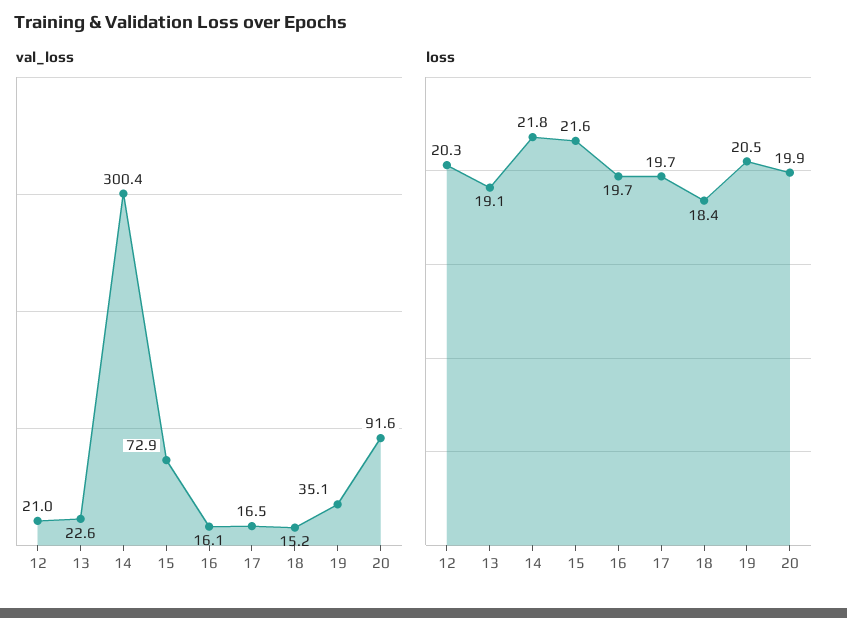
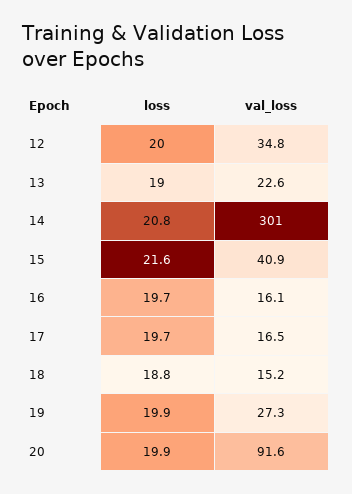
  {
    "val_loss": {
-     "12": 21,
+     "12": 34.8,
      "13": 22.6,
-     "14": 300.4,
+     "14": 301,
-     "15": 72.9,
+     "15": 40.9,
      "16": 16.1,
      "17": 16.5,
      "18": 15.2,
-     "19": 35.1,
+     "19": 27.3,
      "20": 91.6
    },
    "loss": {
-     "12": 20.3,
+     "12": 20,
-     "13": 19.1,
+     "13": 19,
-     "14": 21.8,
+     "14": 20.8,
      "15": 21.6,
      "16": 19.7,
      "17": 19.7,
-     "18": 18.4,
+     "18": 18.8,
-     "19": 20.5,
+     "19": 19.9,
      "20": 19.9
    }
  }

